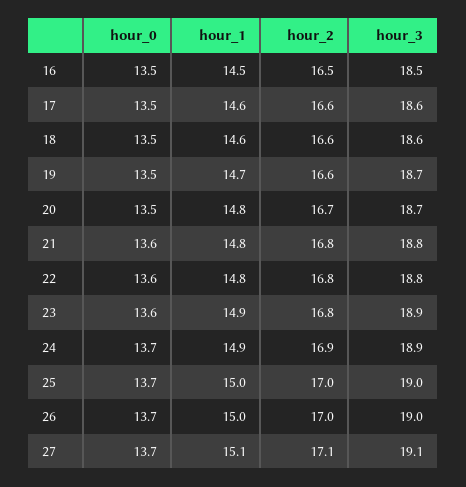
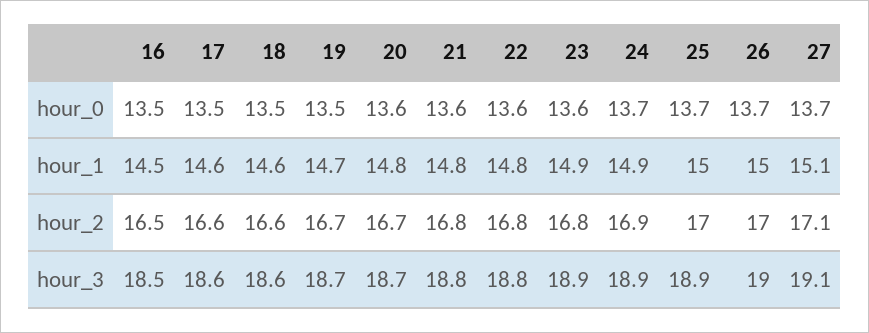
  {
    "hour_0": {
      "16": 13.5,
      "17": 13.5,
      "18": 13.5,
      "19": 13.5,
-     "20": 13.5,
+     "20": 13.6,
      "21": 13.6,
      "22": 13.6,
      "23": 13.6,
      "24": 13.7,
      "25": 13.7,
      "26": 13.7,
      "27": 13.7
    },
    "hour_1": {
      "16": 14.5,
      "17": 14.6,
      "18": 14.6,
      "19": 14.7,
      "20": 14.8,
      "21": 14.8,
      "22": 14.8,
      "23": 14.9,
      "24": 14.9,
      "25": 15,
      "26": 15,
      "27": 15.1
    },
    "hour_2": {
      "16": 16.5,
      "17": 16.6,
      "18": 16.6,
-     "19": 16.6,
+     "19": 16.7,
      "20": 16.7,
      "21": 16.8,
      "22": 16.8,
      "23": 16.8,
      "24": 16.9,
      "25": 17,
      "26": 17,
      "27": 17.1
    },
    "hour_3": {
      "16": 18.5,
      "17": 18.6,
      "18": 18.6,
      "19": 18.7,
      "20": 18.7,
      "21": 18.8,
      "22": 18.8,
      "23": 18.9,
      "24": 18.9,
-     "25": 19,
+     "25": 18.9,
      "26": 19,
      "27": 19.1
    }
  }

